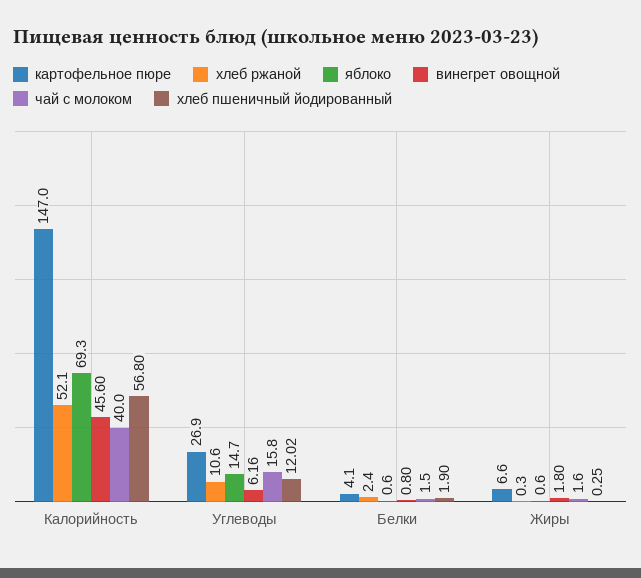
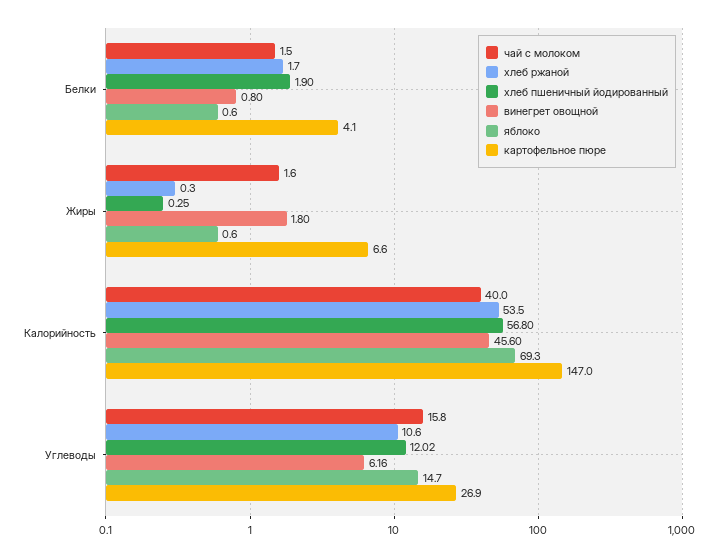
  {
    "картофельное пюре": {
      "Калорийность": 147,
      "Углеводы": 26.9,
      "Белки": 4.1,
      "Жиры": 6.6
    },
    "хлеб ржаной": {
-     "Калорийность": 52.1,
+     "Калорийность": 53.5,
      "Углеводы": 10.6,
-     "Белки": 2.4,
+     "Белки": 1.7,
      "Жиры": 0.3
    },
    "яблоко": {
      "Калорийность": 69.3,
      "Углеводы": 14.7,
      "Белки": 0.6,
      "Жиры": 0.6
    },
    "винегрет овощной": {
      "Калорийность": 45.6,
      "Углеводы": 6.16,
      "Белки": 0.8,
      "Жиры": 1.8
    },
    "чай с молоком": {
      "Калорийность": 40,
      "Углеводы": 15.8,
      "Белки": 1.5,
      "Жиры": 1.6
    },
    "хлеб пшеничный йодированный": {
      "Калорийность": 56.8,
      "Углеводы": 12.02,
      "Белки": 1.9,
      "Жиры": 0.25
    }
  }

